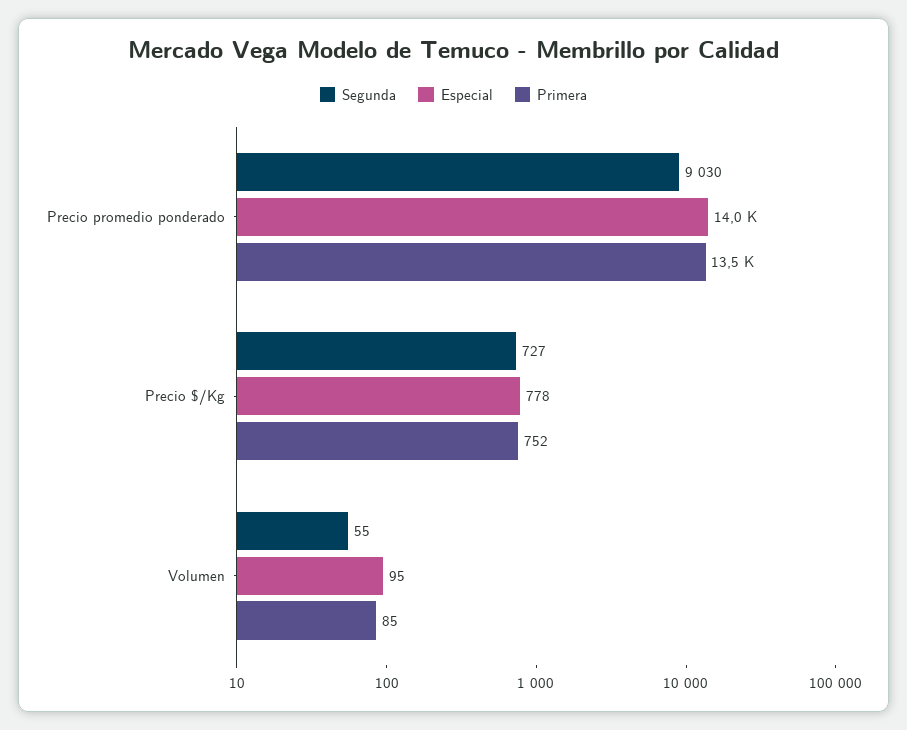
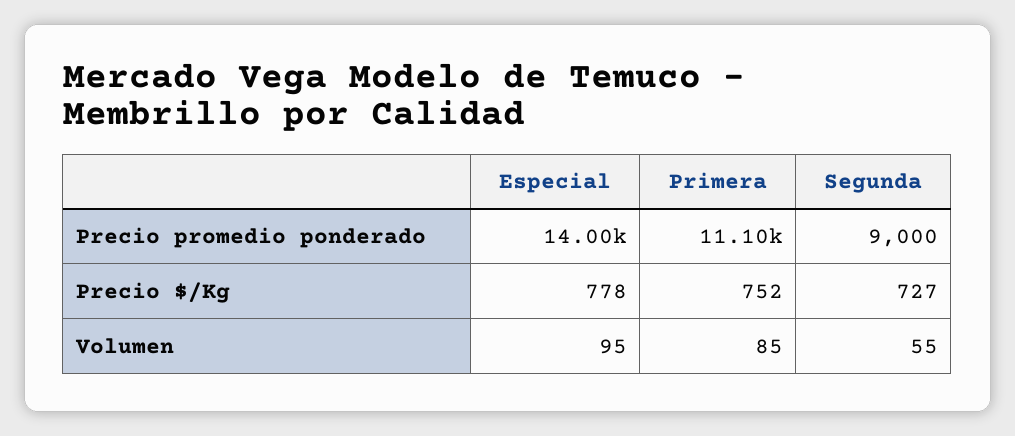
  {
    "Segunda": {
-     "Precio promedio ponderado": 9030,
+     "Precio promedio ponderado": 9000,
      "Precio $/Kg": 727,
      "Volumen": 55
    },
    "Especial": {
      "Precio promedio ponderado": 14000,
      "Precio $/Kg": 778,
      "Volumen": 95
    },
    "Primera": {
-     "Precio promedio ponderado": 13500,
+     "Precio promedio ponderado": 11100,
      "Precio $/Kg": 752,
      "Volumen": 85
    }
  }

